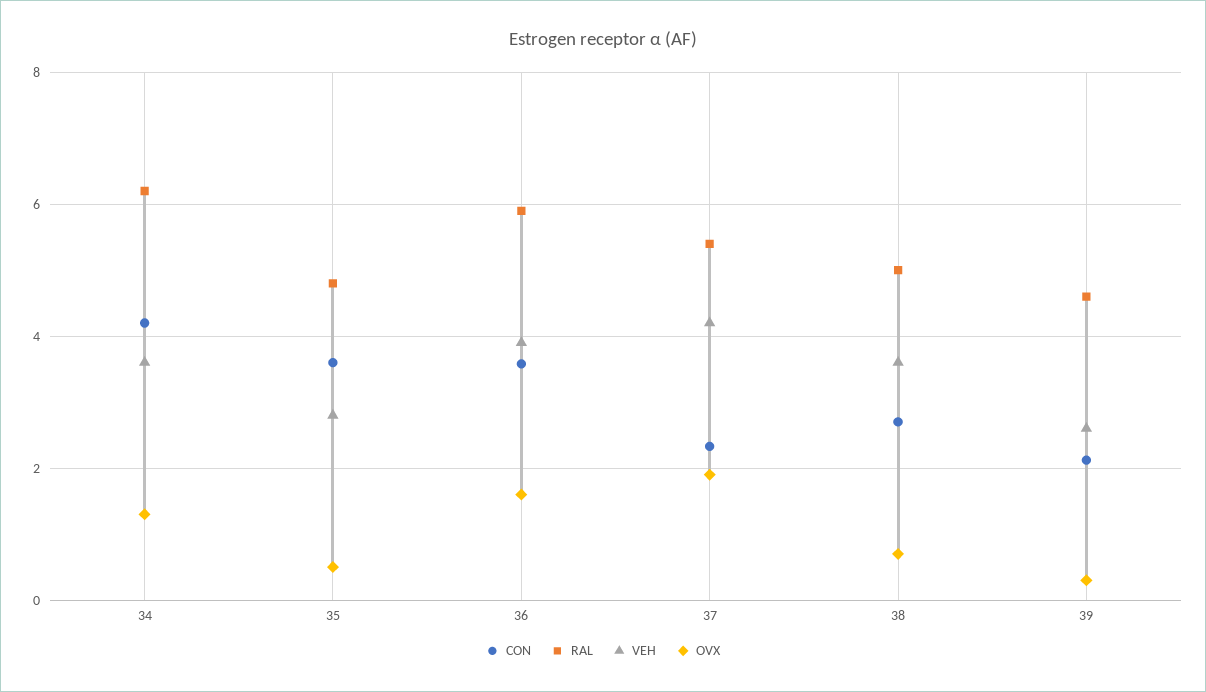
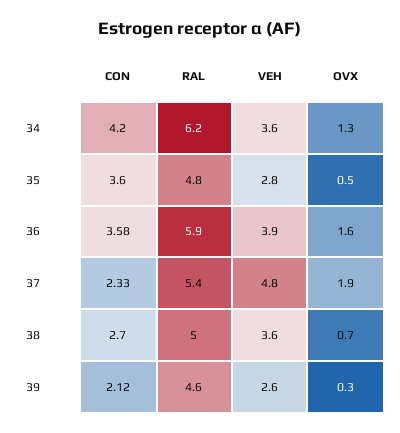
  {
    "CON": {
      "34": 4.2,
      "35": 3.6,
      "36": 3.58,
      "37": 2.33,
      "38": 2.7,
      "39": 2.12
    },
    "RAL": {
      "34": 6.2,
      "35": 4.8,
      "36": 5.9,
      "37": 5.4,
      "38": 5,
      "39": 4.6
    },
    "VEH": {
      "34": 3.6,
      "35": 2.8,
      "36": 3.9,
-     "37": 4.2,
+     "37": 4.8,
      "38": 3.6,
      "39": 2.6
    },
    "OVX": {
      "34": 1.3,
      "35": 0.5,
      "36": 1.6,
      "37": 1.9,
      "38": 0.7,
      "39": 0.3
    }
  }

